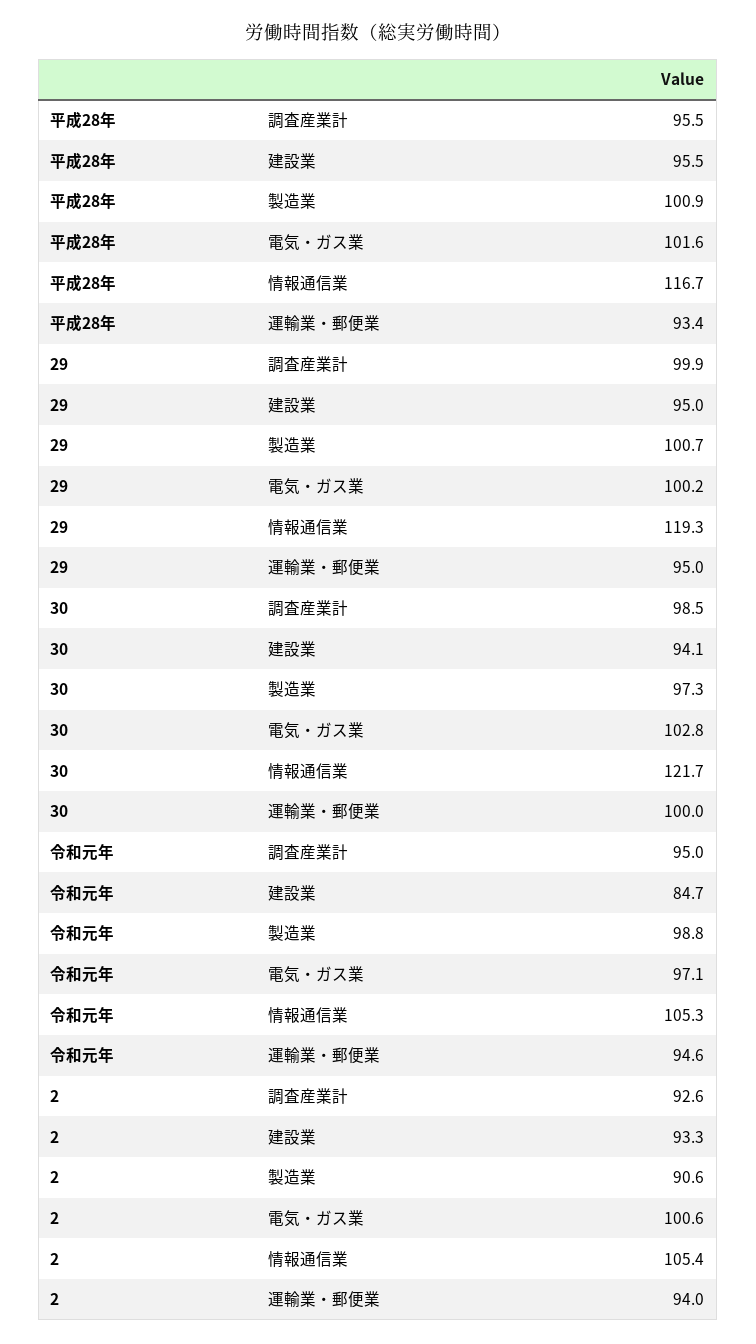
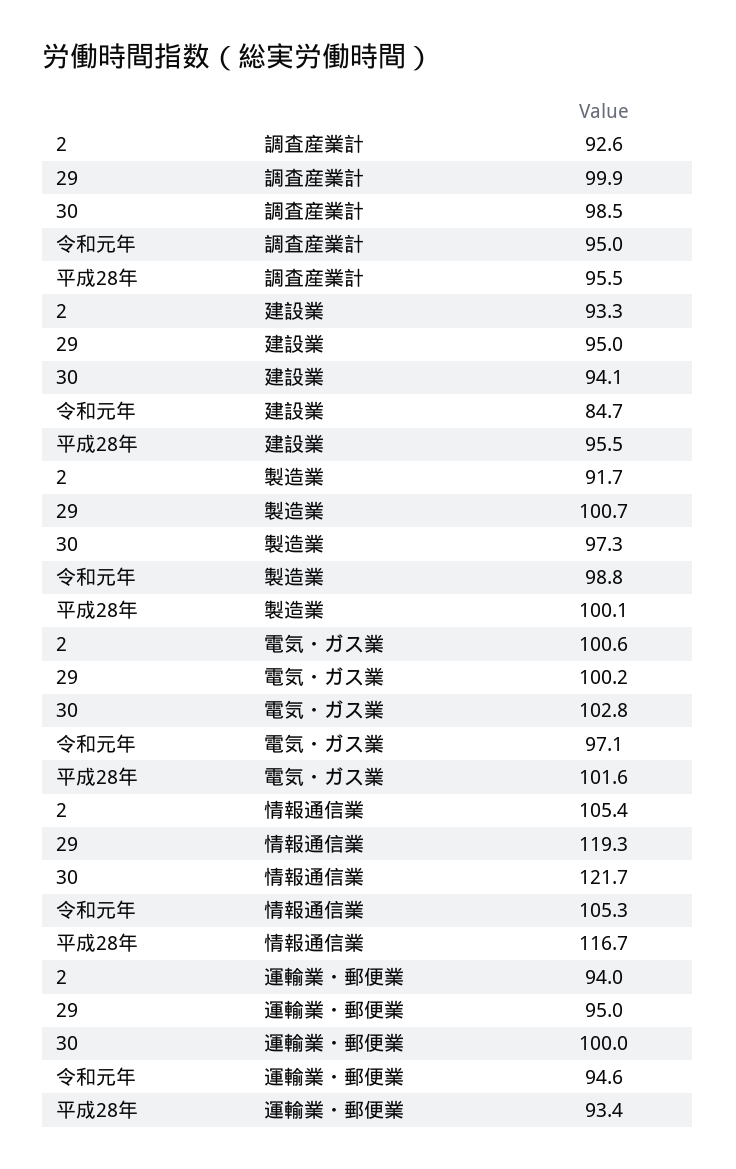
  {
    "平成28年": {
      "調査産業計": 95.5,
      "建設業": 95.5,
-     "製造業": 100.9,
+     "製造業": 100.1,
      "電気・ガス業": 101.6,
      "情報通信業": 116.7,
      "運輸業・郵便業": 93.4
    },
    "29": {
      "調査産業計": 99.9,
      "建設業": 95,
      "製造業": 100.7,
      "電気・ガス業": 100.2,
      "情報通信業": 119.3,
      "運輸業・郵便業": 95
    },
    "30": {
      "調査産業計": 98.5,
      "建設業": 94.1,
      "製造業": 97.3,
      "電気・ガス業": 102.8,
      "情報通信業": 121.7,
      "運輸業・郵便業": 100
    },
    "令和元年": {
      "調査産業計": 95,
      "建設業": 84.7,
      "製造業": 98.8,
      "電気・ガス業": 97.1,
      "情報通信業": 105.3,
      "運輸業・郵便業": 94.6
    },
    "2": {
      "調査産業計": 92.6,
      "建設業": 93.3,
-     "製造業": 90.6,
+     "製造業": 91.7,
      "電気・ガス業": 100.6,
      "情報通信業": 105.4,
      "運輸業・郵便業": 94
    }
  }

